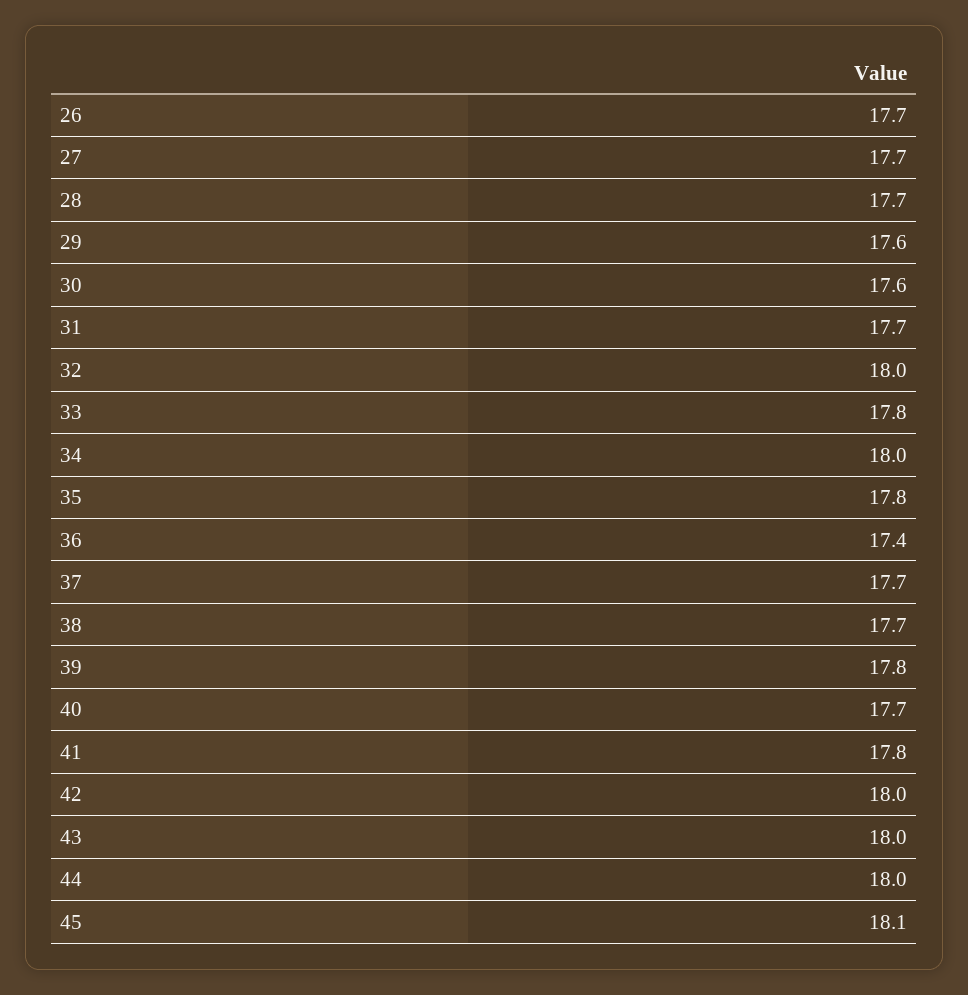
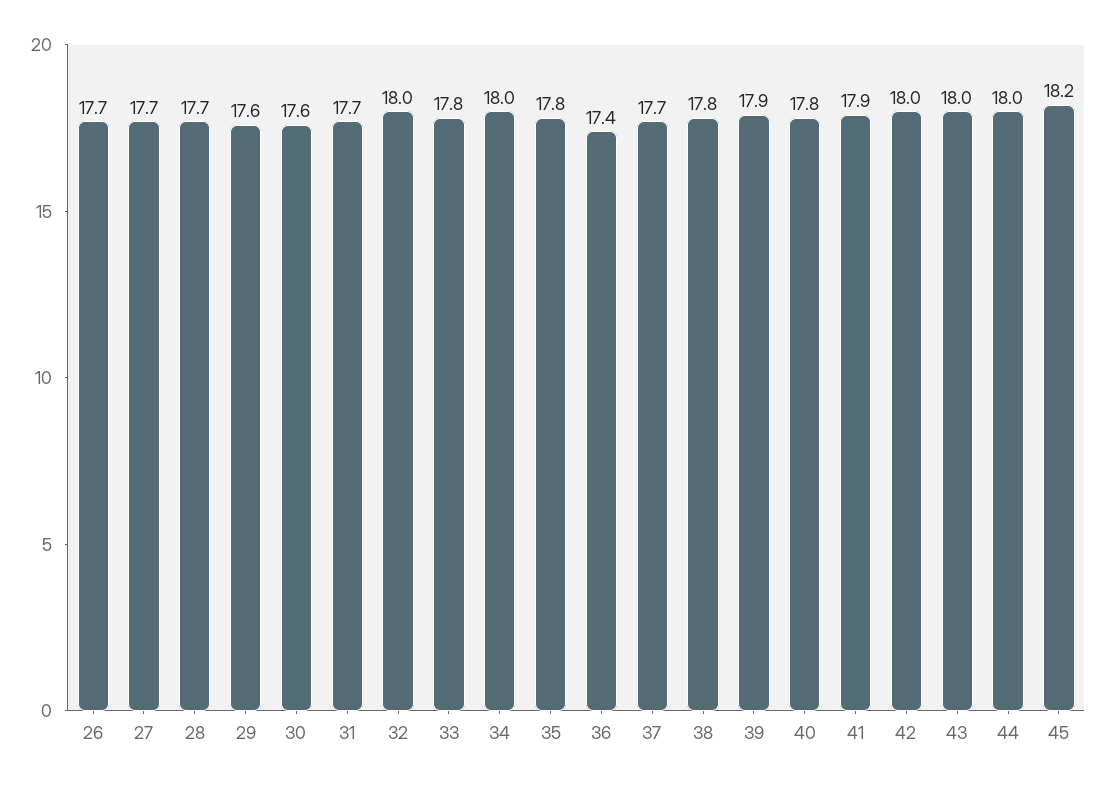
  {
    "26": 17.7,
    "27": 17.7,
    "28": 17.7,
    "29": 17.6,
    "30": 17.6,
    "31": 17.7,
    "32": 18,
    "33": 17.8,
    "34": 18,
    "35": 17.8,
    "36": 17.4,
    "37": 17.7,
-   "38": 17.7,
+   "38": 17.8,
-   "39": 17.8,
+   "39": 17.9,
-   "40": 17.7,
+   "40": 17.8,
-   "41": 17.8,
+   "41": 17.9,
    "42": 18,
    "43": 18,
    "44": 18,
-   "45": 18.1
+   "45": 18.2
  }

